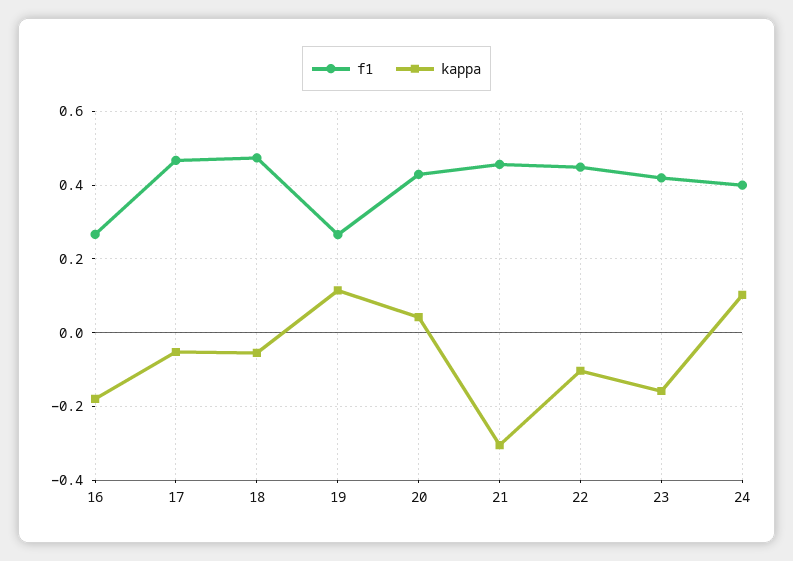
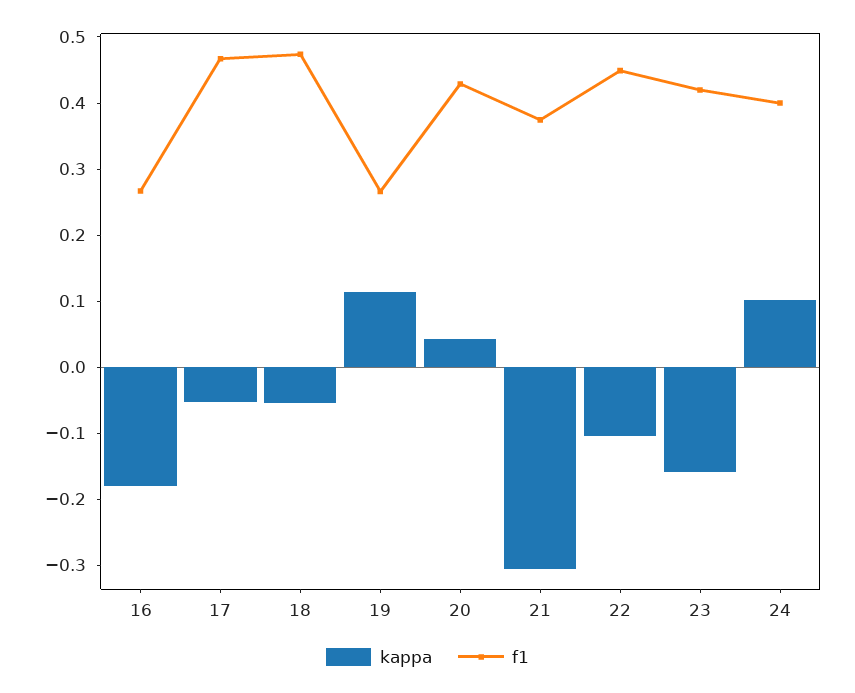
  {
    "f1": {
      "16": 0.26,
      "17": 0.46,
      "18": 0.48,
      "19": 0.26,
      "20": 0.42,
-     "21": 0.46,
+     "21": 0.38,
      "22": 0.44,
      "23": 0.42,
      "24": 0.4
    },
    "kappa": {
      "16": -0.18,
      "17": -0.06,
      "18": -0.06,
      "19": 0.12,
      "20": 0.04,
      "21": -0.3,
      "22": -0.1,
      "23": -0.16,
      "24": 0.1
    }
  }

